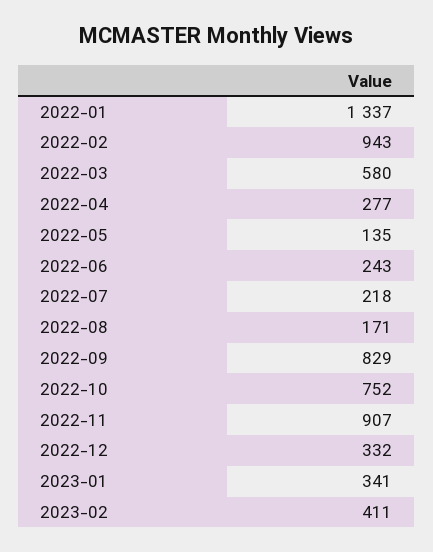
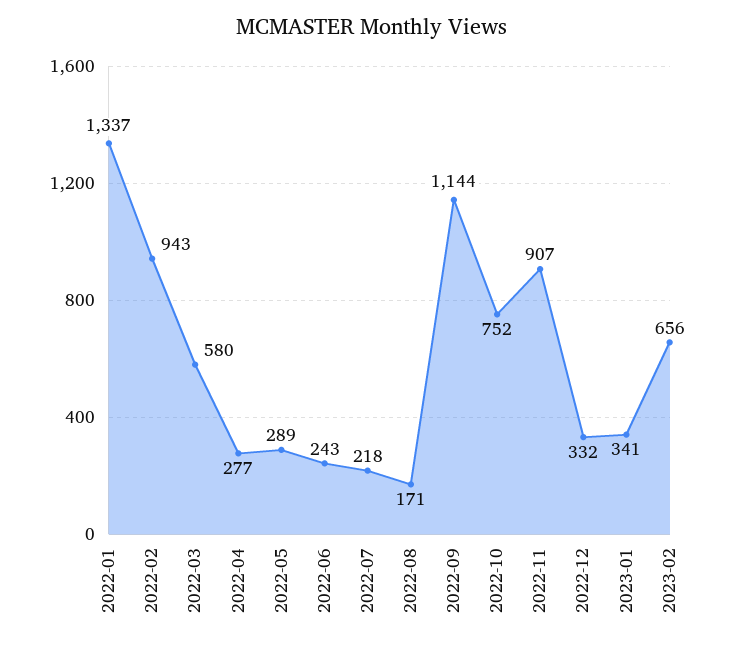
  {
    "2022-01": 1337,
    "2022-02": 943,
    "2022-03": 580,
    "2022-04": 277,
-   "2022-05": 135,
+   "2022-05": 289,
    "2022-06": 243,
    "2022-07": 218,
    "2022-08": 171,
-   "2022-09": 829,
+   "2022-09": 1144,
    "2022-10": 752,
    "2022-11": 907,
    "2022-12": 332,
    "2023-01": 341,
-   "2023-02": 411
+   "2023-02": 656
  }

